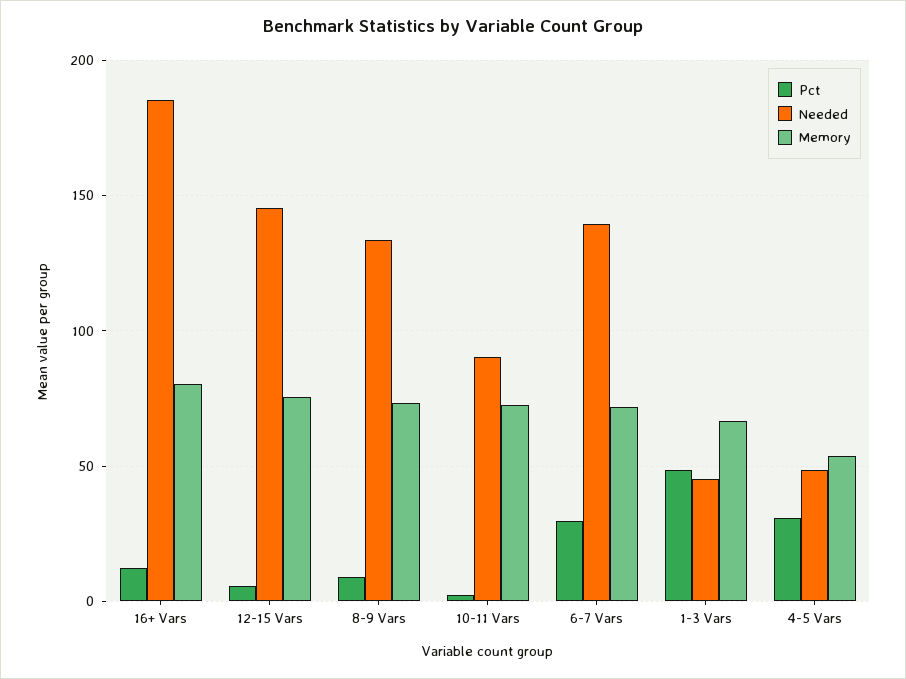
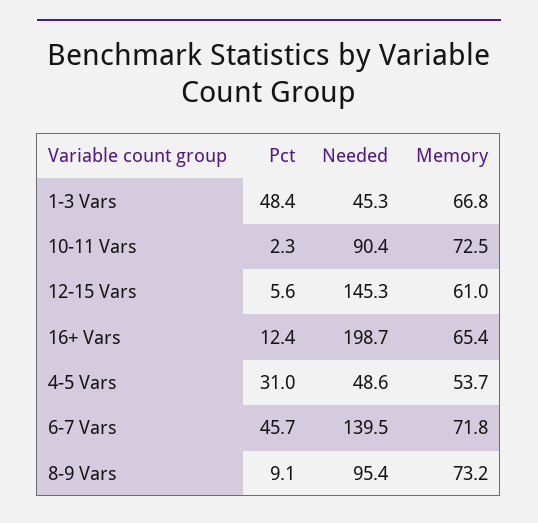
  {
    "Pct": {
      "16+ Vars": 12.4,
      "12-15 Vars": 5.6,
      "8-9 Vars": 9.1,
      "10-11 Vars": 2.3,
-     "6-7 Vars": 30,
+     "6-7 Vars": 45.7,
      "1-3 Vars": 48.4,
      "4-5 Vars": 31
    },
    "Needed": {
-     "16+ Vars": 185,
+     "16+ Vars": 198.7,
      "12-15 Vars": 145.3,
-     "8-9 Vars": 135,
+     "8-9 Vars": 95.4,
      "10-11 Vars": 90.4,
      "6-7 Vars": 139.5,
      "1-3 Vars": 45.3,
      "4-5 Vars": 48.6
    },
    "Memory": {
-     "16+ Vars": 80,
+     "16+ Vars": 65.4,
-     "12-15 Vars": 75,
+     "12-15 Vars": 61,
      "8-9 Vars": 73.2,
      "10-11 Vars": 72.5,
      "6-7 Vars": 71.8,
      "1-3 Vars": 66.8,
      "4-5 Vars": 53.7
    }
  }

